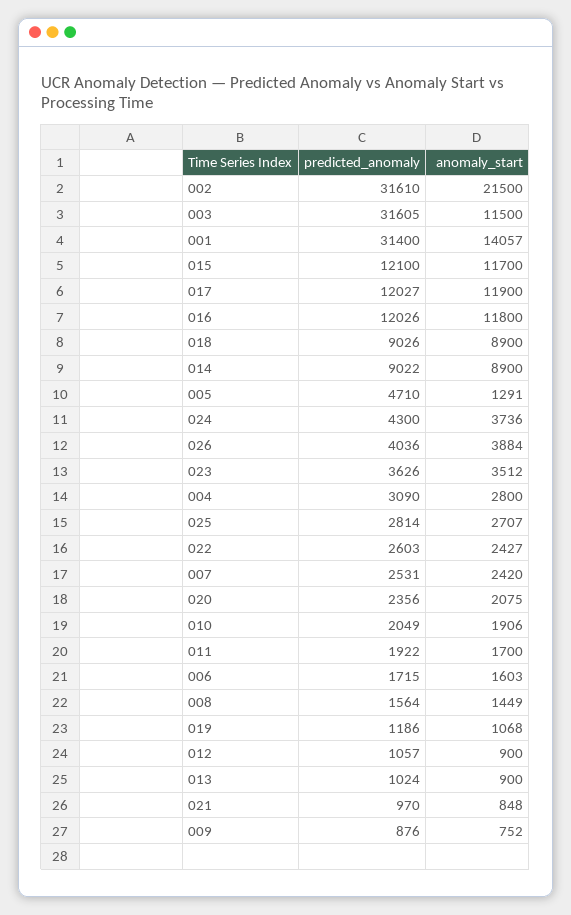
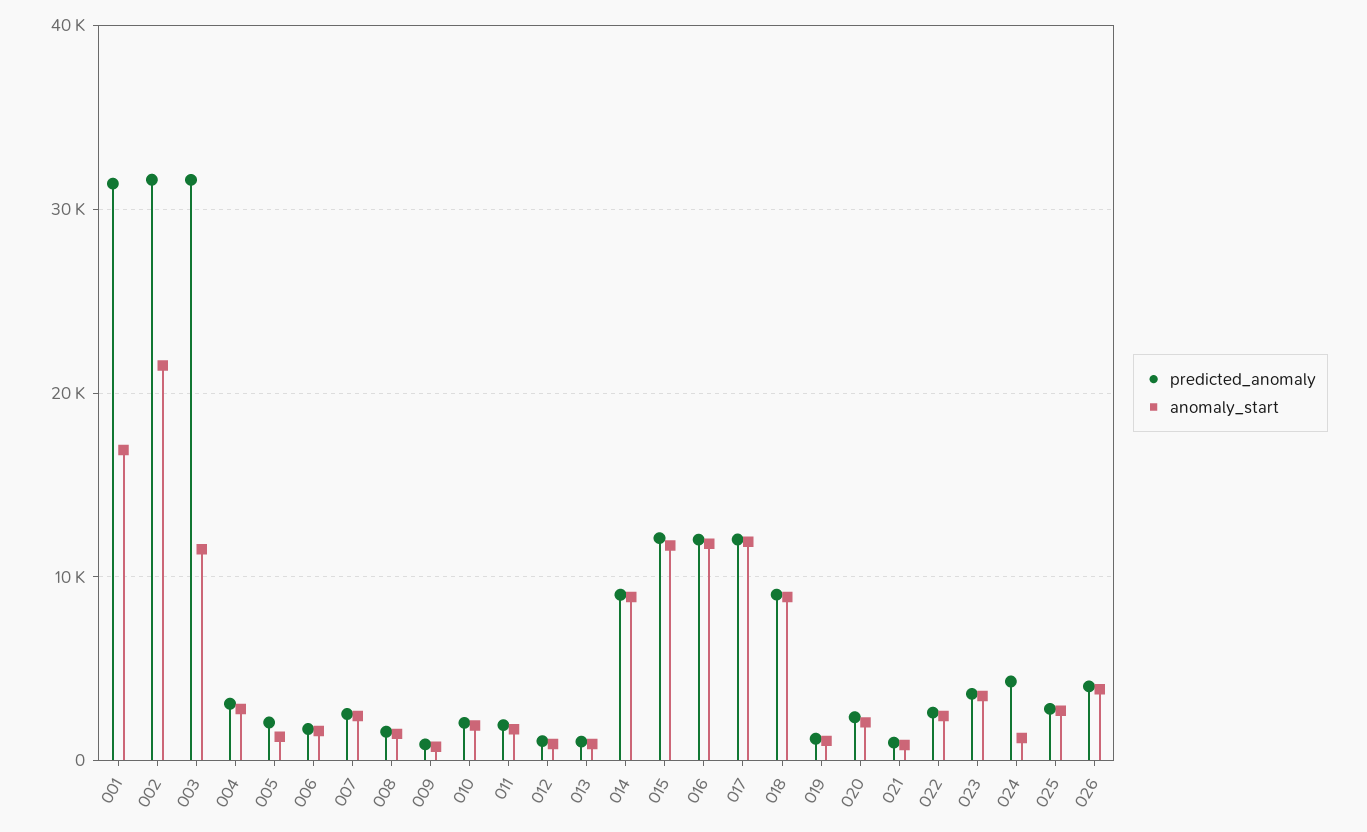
  {
    "predicted_anomaly": {
      "002": 31610,
      "003": 31605,
      "001": 31400,
      "015": 12100,
      "017": 12027,
      "016": 12026,
      "018": 9026,
      "014": 9022,
-     "005": 4710,
+     "005": 2000,
      "024": 4300,
      "026": 4036,
      "023": 3626,
      "004": 3090,
      "025": 2814,
      "022": 2603,
      "007": 2531,
      "020": 2356,
      "010": 2049,
      "011": 1922,
      "006": 1715,
      "008": 1564,
      "019": 1186,
      "012": 1057,
      "013": 1024,
      "021": 970,
      "009": 876
    },
    "anomaly_start": {
      "002": 21500,
      "003": 11500,
-     "001": 14057,
+     "001": 17000,
      "015": 11700,
      "017": 11900,
      "016": 11800,
      "018": 8900,
      "014": 8900,
      "005": 1291,
-     "024": 3736,
+     "024": 1000,
      "026": 3884,
      "023": 3512,
      "004": 2800,
      "025": 2707,
      "022": 2427,
      "007": 2420,
      "020": 2075,
      "010": 1906,
      "011": 1700,
      "006": 1603,
      "008": 1449,
      "019": 1068,
      "012": 900,
      "013": 900,
      "021": 848,
      "009": 752
    }
  }

